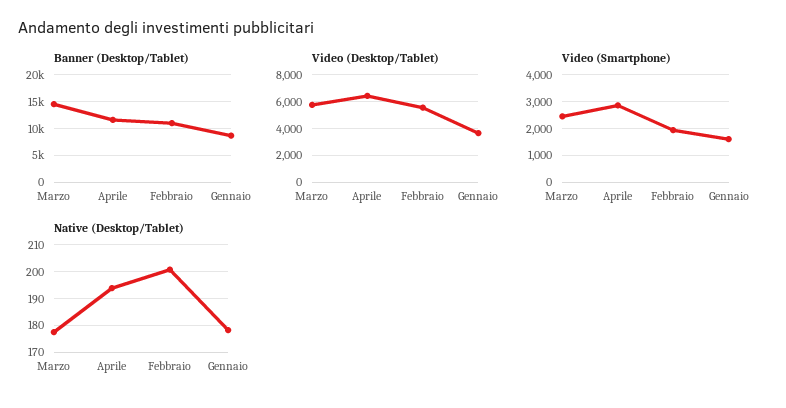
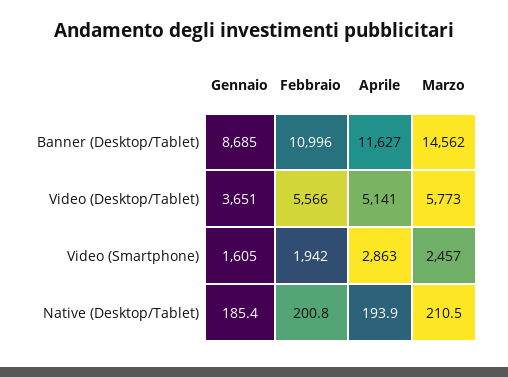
  {
    "Banner (Desktop/Tablet)": {
      "Marzo": 14562,
      "Aprile": 11627,
      "Febbraio": 10996,
      "Gennaio": 8685
    },
    "Video (Desktop/Tablet)": {
      "Marzo": 5773,
-     "Aprile": 6500,
+     "Aprile": 5141,
      "Febbraio": 5566,
      "Gennaio": 3651
    },
    "Video (Smartphone)": {
      "Marzo": 2457,
      "Aprile": 2863,
      "Febbraio": 1942,
      "Gennaio": 1605
    },
    "Native (Desktop/Tablet)": {
-     "Marzo": 177.5,
+     "Marzo": 210.5,
      "Aprile": 193.9,
      "Febbraio": 200.8,
-     "Gennaio": 177.5
+     "Gennaio": 185.4
    }
  }

